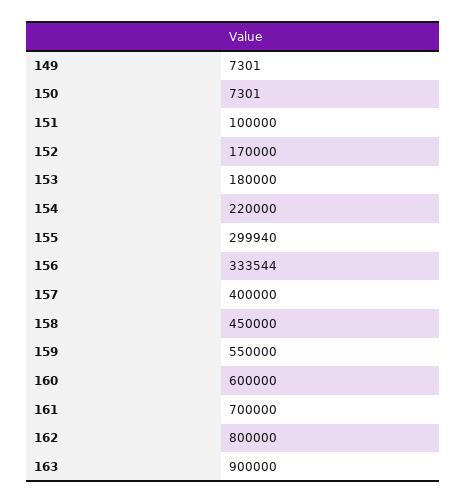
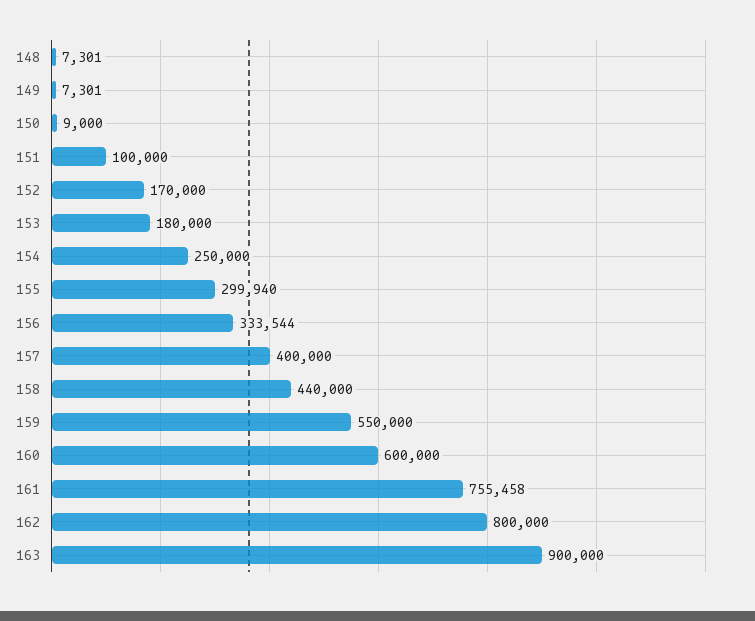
  {
    "149": 7301,
-   "150": 7301,
+   "150": 9000,
    "151": 100000,
    "152": 170000,
    "153": 180000,
-   "154": 220000,
+   "154": 250000,
    "155": 299940,
    "156": 333544,
    "157": 400000,
-   "158": 450000,
+   "158": 440000,
    "159": 550000,
    "160": 600000,
-   "161": 700000,
+   "161": 755458,
    "162": 800000,
-   "163": 900000
+   "163": 900000,
+   "148": 7301
  }

